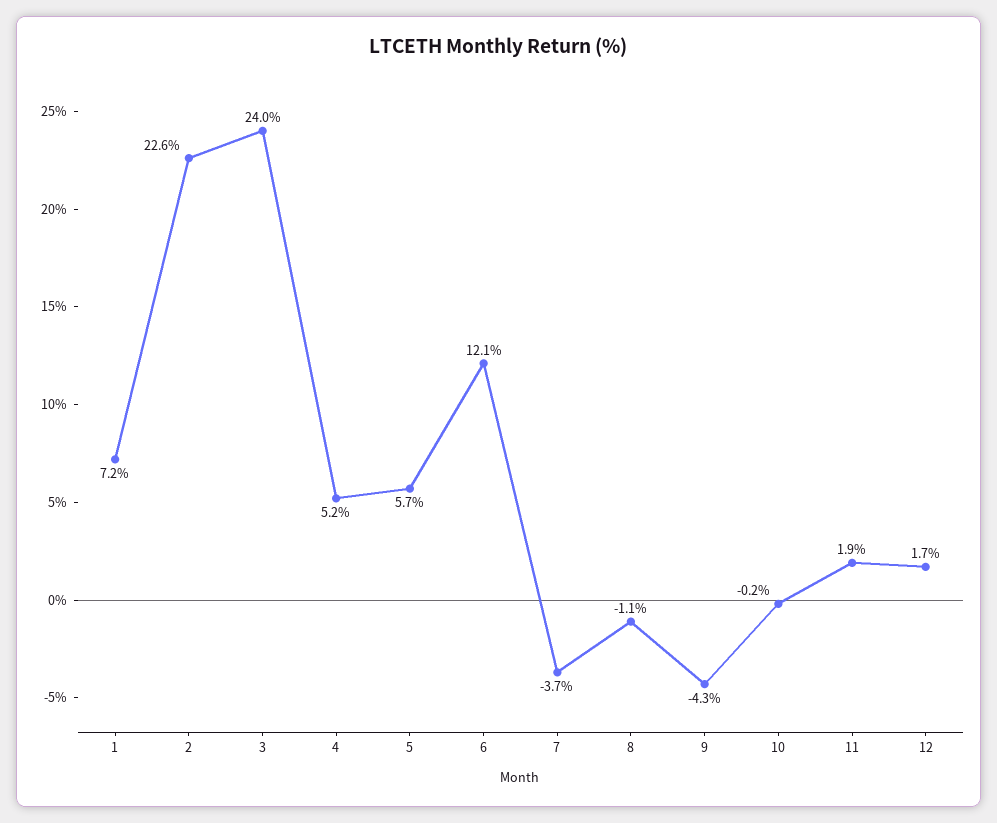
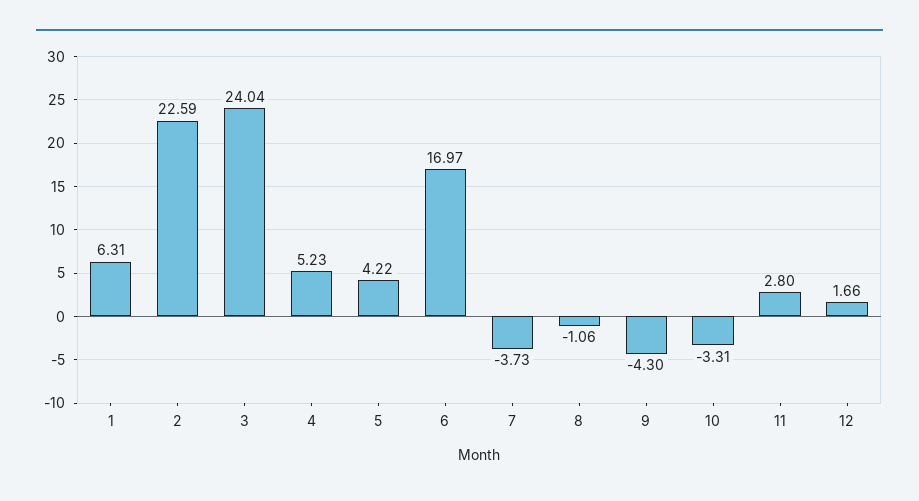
  {
-   "1": 7.2,
+   "1": 6.31,
    "2": 22.59,
    "3": 24.04,
    "4": 5.23,
-   "5": 5.7,
+   "5": 4.22,
-   "6": 12.1,
+   "6": 16.97,
    "7": -3.73,
    "8": -1.06,
    "9": -4.3,
-   "10": -0.2,
+   "10": -3.31,
-   "11": 1.9,
+   "11": 2.8,
    "12": 1.66
  }

